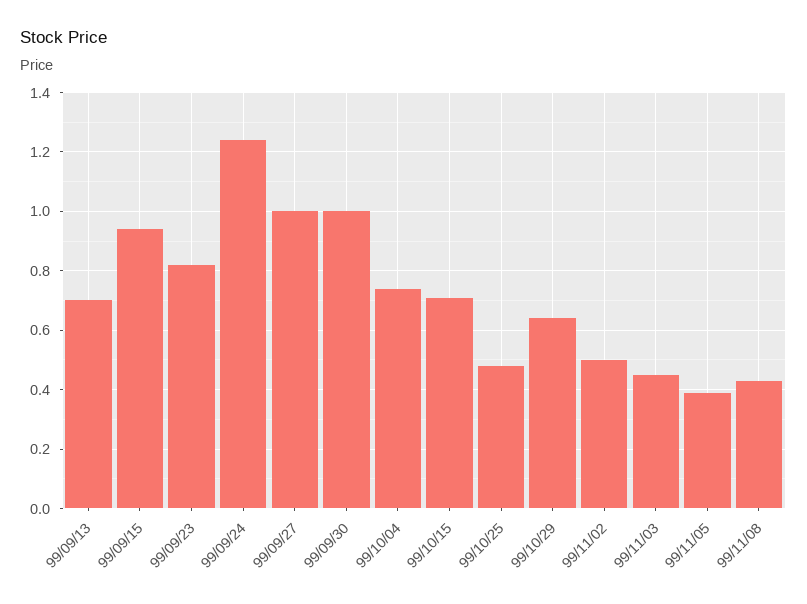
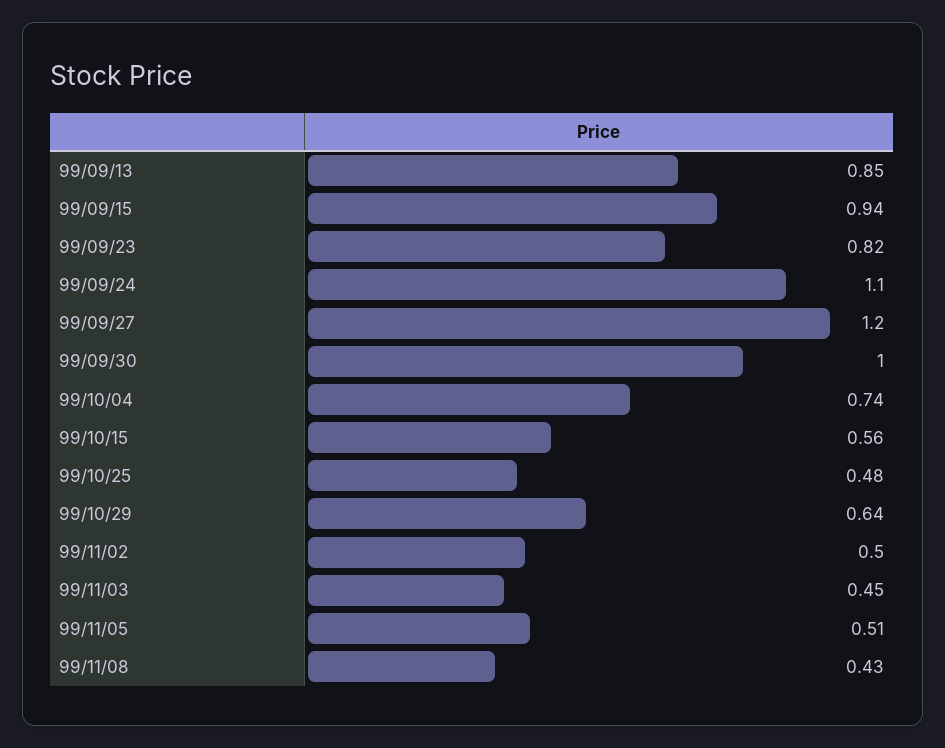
  {
-   "99/09/13": 0.7,
+   "99/09/13": 0.85,
    "99/09/15": 0.94,
    "99/09/23": 0.82,
-   "99/09/24": 1.25,
+   "99/09/24": 1.1,
-   "99/09/27": 1,
+   "99/09/27": 1.2,
    "99/09/30": 1,
    "99/10/04": 0.74,
-   "99/10/15": 0.7,
+   "99/10/15": 0.56,
    "99/10/25": 0.48,
    "99/10/29": 0.64,
    "99/11/02": 0.5,
    "99/11/03": 0.45,
-   "99/11/05": 0.4,
+   "99/11/05": 0.51,
    "99/11/08": 0.43
  }

